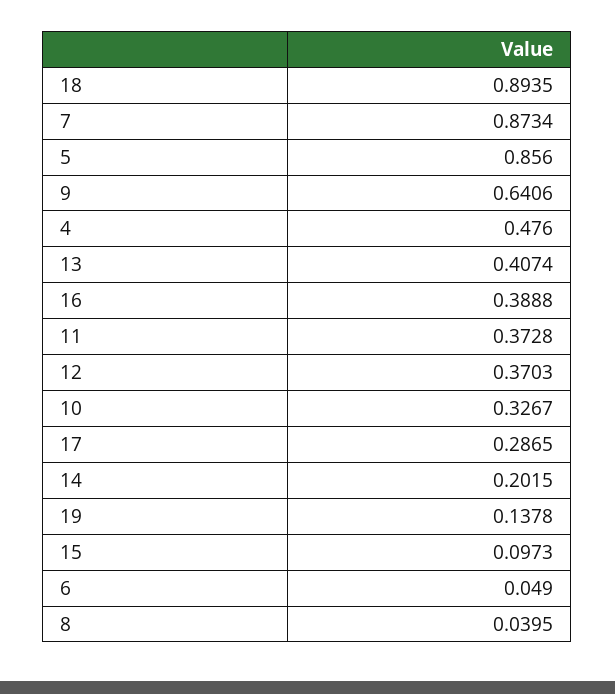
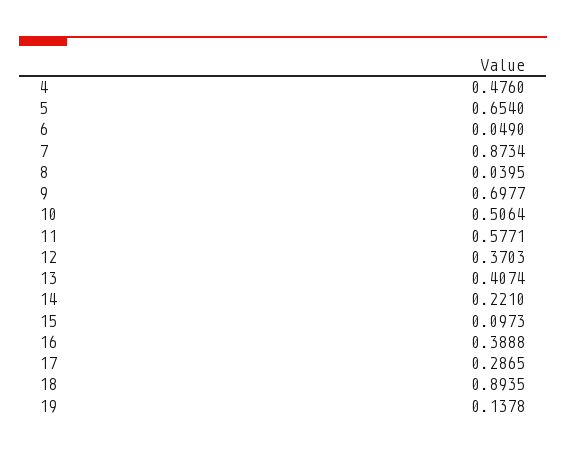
  {
    "18": 0.8935,
    "7": 0.8734,
-   "5": 0.856,
+   "5": 0.654,
-   "9": 0.6406,
+   "9": 0.6977,
    "4": 0.476,
    "13": 0.4074,
    "16": 0.3888,
-   "11": 0.3728,
+   "11": 0.5771,
    "12": 0.3703,
-   "10": 0.3267,
+   "10": 0.5064,
    "17": 0.2865,
-   "14": 0.2015,
+   "14": 0.221,
    "19": 0.1378,
    "15": 0.0973,
    "6": 0.049,
    "8": 0.0395
  }

